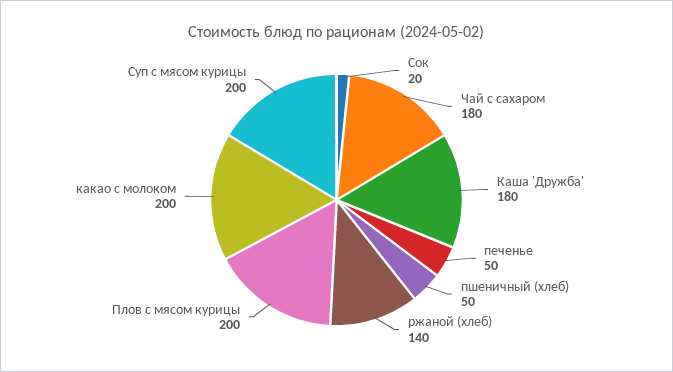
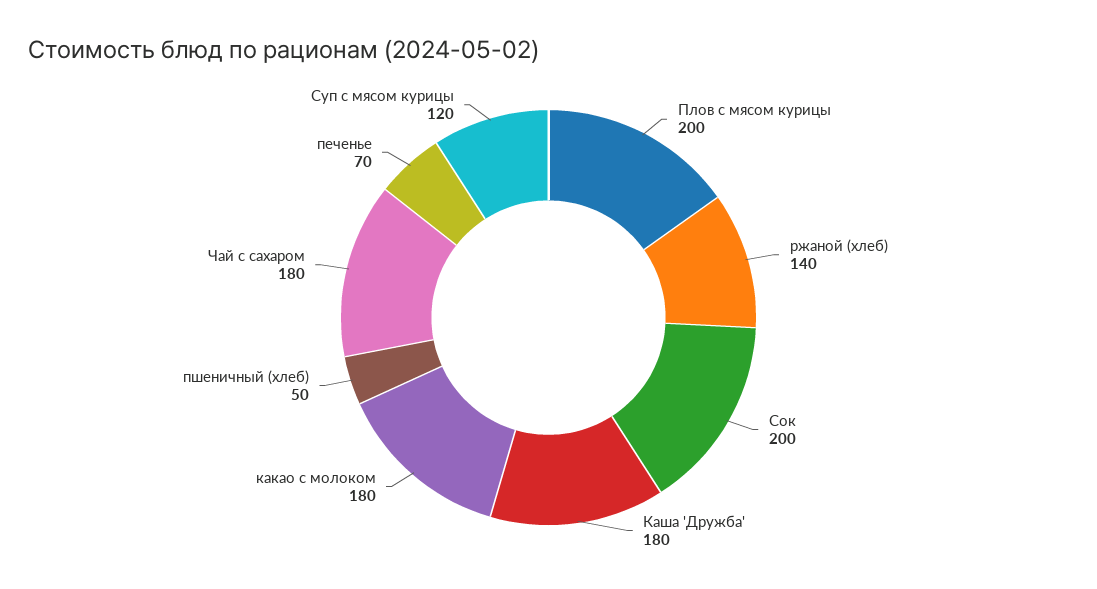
  {
-   "Сок": 20,
+   "Сок": 200,
    "Чай с сахаром": 180,
    "Каша 'Дружба'": 180,
-   "печенье": 50,
+   "печенье": 70,
    "пшеничный (хлеб)": 50,
    "ржаной (хлеб)": 140,
    "Плов с мясом курицы": 200,
-   "какао с молоком": 200,
+   "какао с молоком": 180,
-   "Суп с мясом курицы": 200
+   "Суп с мясом курицы": 120
  }

